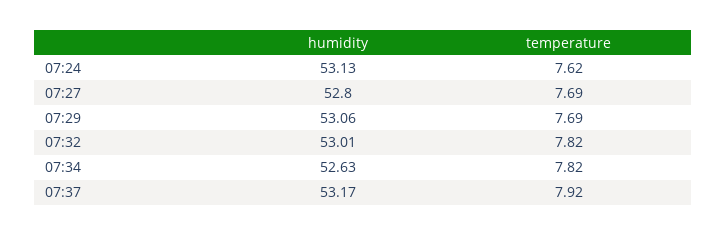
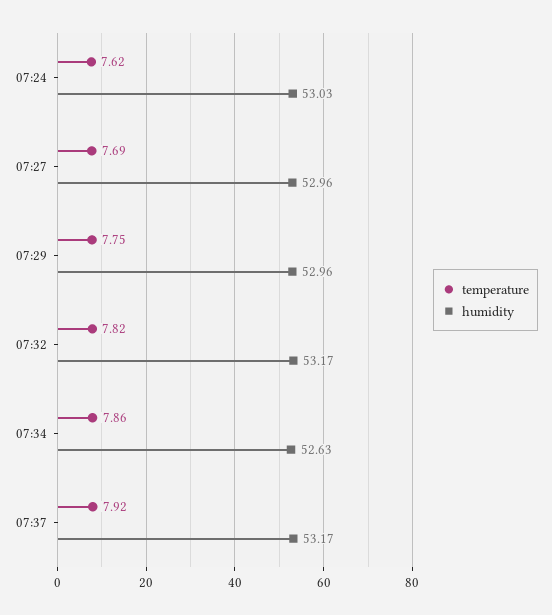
  {
    "humidity": {
-     "07:24": 53.13,
+     "07:24": 53.03,
-     "07:27": 52.8,
+     "07:27": 52.96,
-     "07:29": 53.06,
+     "07:29": 52.96,
-     "07:32": 53.01,
+     "07:32": 53.17,
      "07:34": 52.63,
      "07:37": 53.17
    },
    "temperature": {
      "07:24": 7.62,
      "07:27": 7.69,
-     "07:29": 7.69,
+     "07:29": 7.75,
      "07:32": 7.82,
-     "07:34": 7.82,
+     "07:34": 7.86,
      "07:37": 7.92
    }
  }

